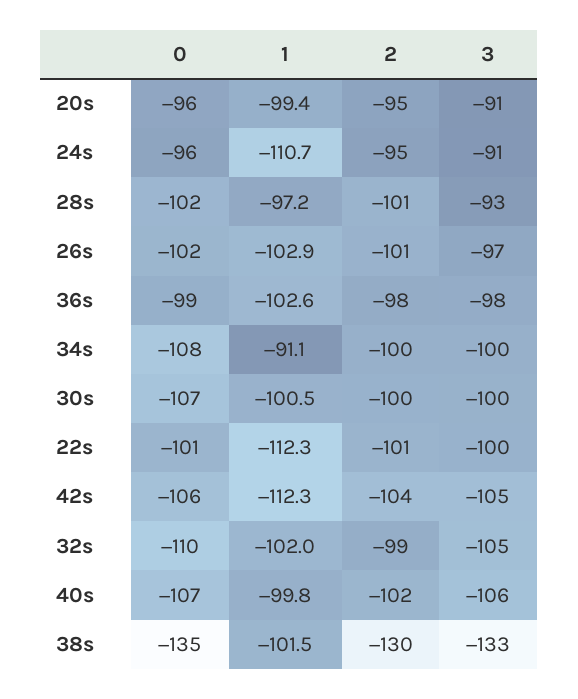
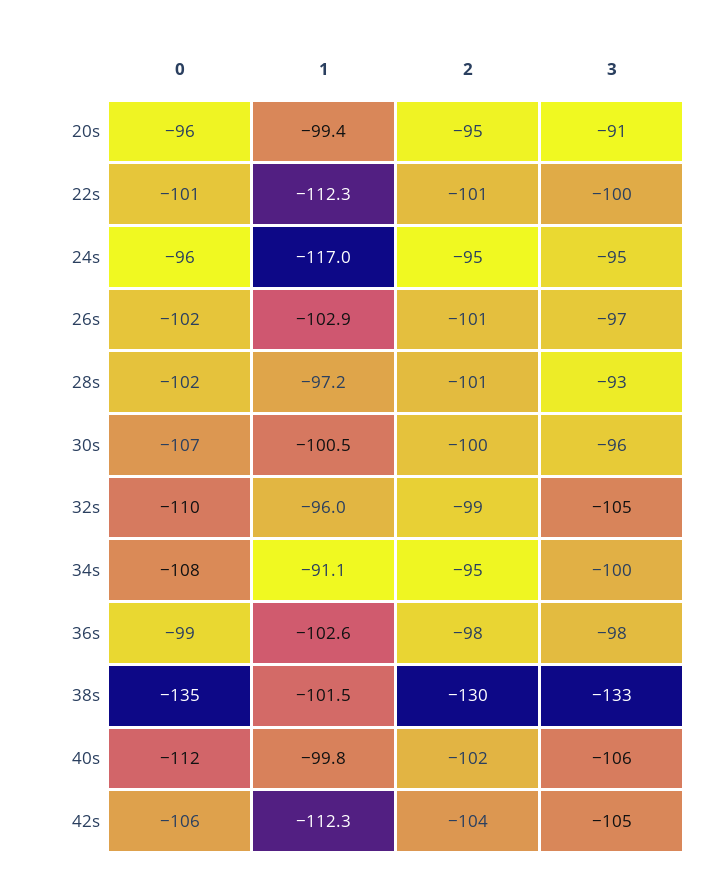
  {
    "0": {
      "20s": -96,
      "24s": -96,
      "28s": -102,
      "26s": -102,
      "36s": -99,
      "34s": -108,
      "30s": -107,
      "22s": -101,
      "42s": -106,
      "32s": -110,
-     "40s": -107,
+     "40s": -112,
      "38s": -135
    },
    "1": {
      "20s": -99.4,
-     "24s": -110.7,
+     "24s": -117,
      "28s": -97.2,
      "26s": -102.9,
      "36s": -102.6,
      "34s": -91.1,
      "30s": -100.5,
      "22s": -112.3,
      "42s": -112.3,
-     "32s": -102,
+     "32s": -96,
      "40s": -99.8,
      "38s": -101.5
    },
    "2": {
      "20s": -95,
      "24s": -95,
      "28s": -101,
      "26s": -101,
      "36s": -98,
-     "34s": -100,
+     "34s": -95,
      "30s": -100,
      "22s": -101,
      "42s": -104,
      "32s": -99,
      "40s": -102,
      "38s": -130
    },
    "3": {
      "20s": -91,
-     "24s": -91,
+     "24s": -95,
      "28s": -93,
      "26s": -97,
      "36s": -98,
      "34s": -100,
-     "30s": -100,
+     "30s": -96,
      "22s": -100,
      "42s": -105,
      "32s": -105,
      "40s": -106,
      "38s": -133
    }
  }

